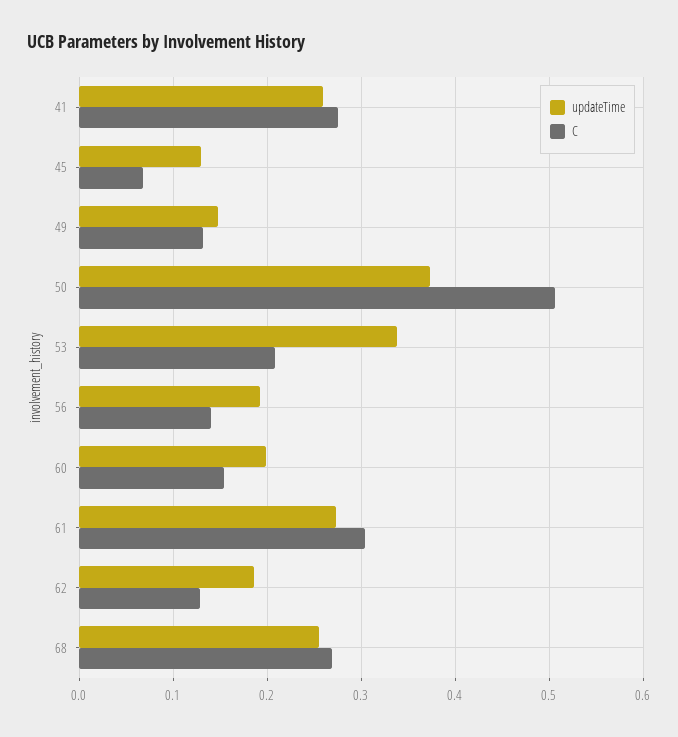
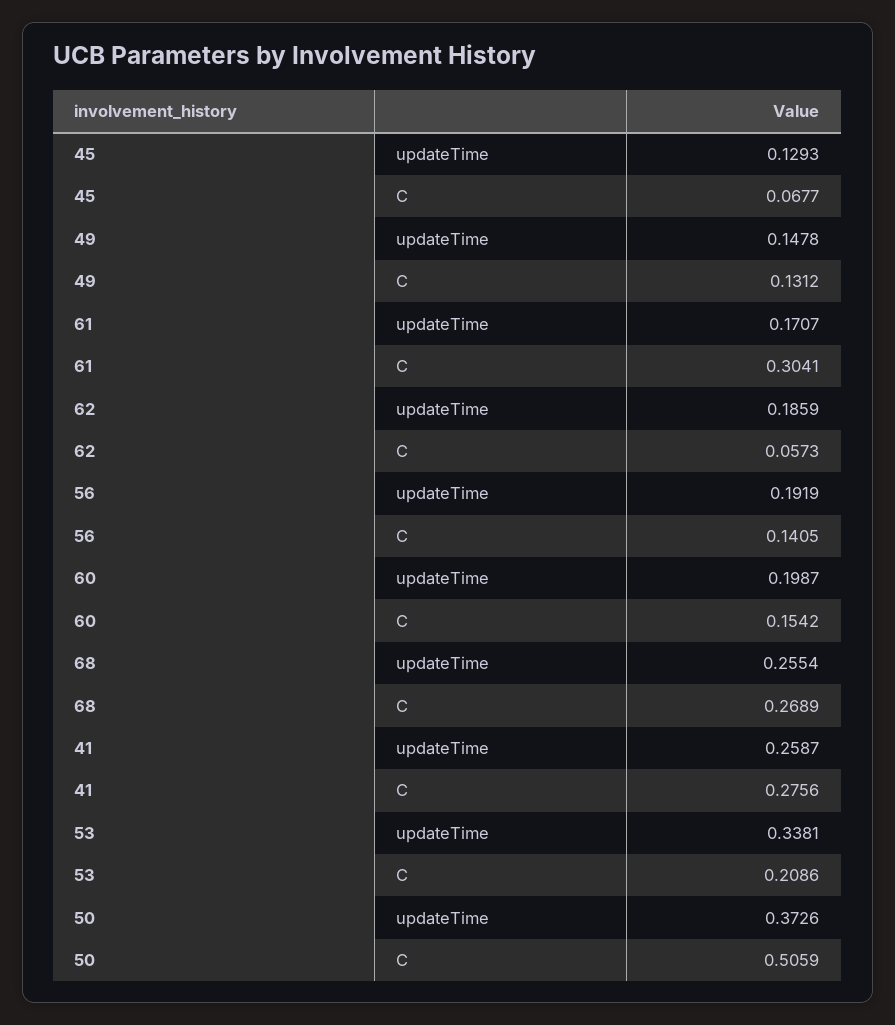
  {
    "updateTime": {
      "41": 0.2587,
      "45": 0.1293,
      "49": 0.1478,
      "50": 0.3726,
      "53": 0.3381,
      "56": 0.1919,
      "60": 0.1987,
-     "61": 0.27,
+     "61": 0.1707,
      "62": 0.1859,
      "68": 0.2554
    },
    "C": {
      "41": 0.2756,
      "45": 0.0677,
      "49": 0.1312,
      "50": 0.5059,
      "53": 0.2086,
      "56": 0.1405,
      "60": 0.1542,
      "61": 0.3041,
-     "62": 0.13,
+     "62": 0.0573,
      "68": 0.2689
    }
  }

